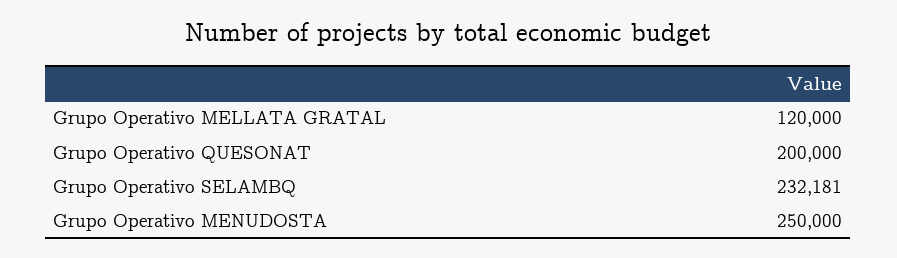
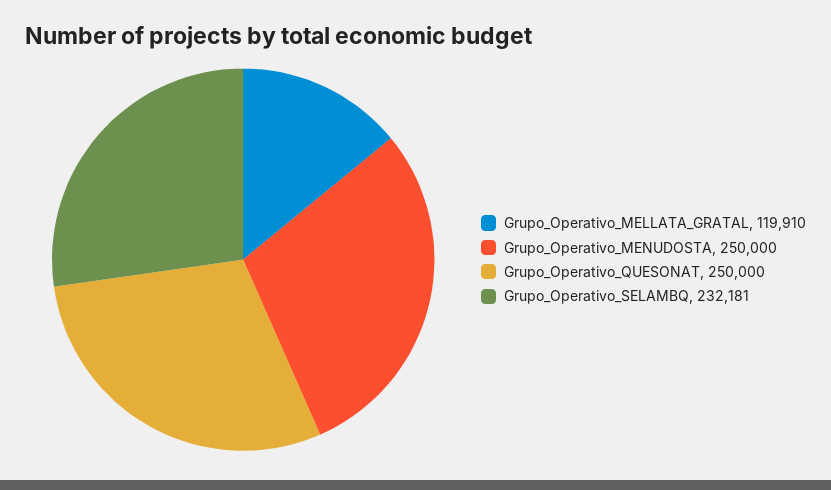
  {
-   "Grupo Operativo MELLATA GRATAL": 120000,
+   "Grupo Operativo MELLATA GRATAL": 119910,
-   "Grupo Operativo QUESONAT": 200000,
+   "Grupo Operativo QUESONAT": 250000,
    "Grupo Operativo SELAMBQ": 232181,
    "Grupo Operativo MENUDOSTA": 250000
  }

